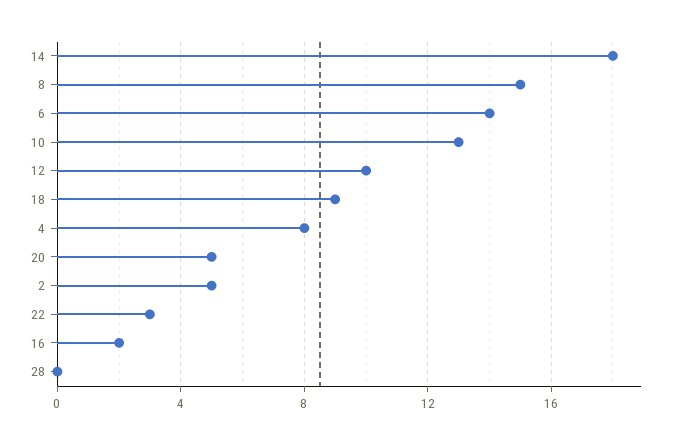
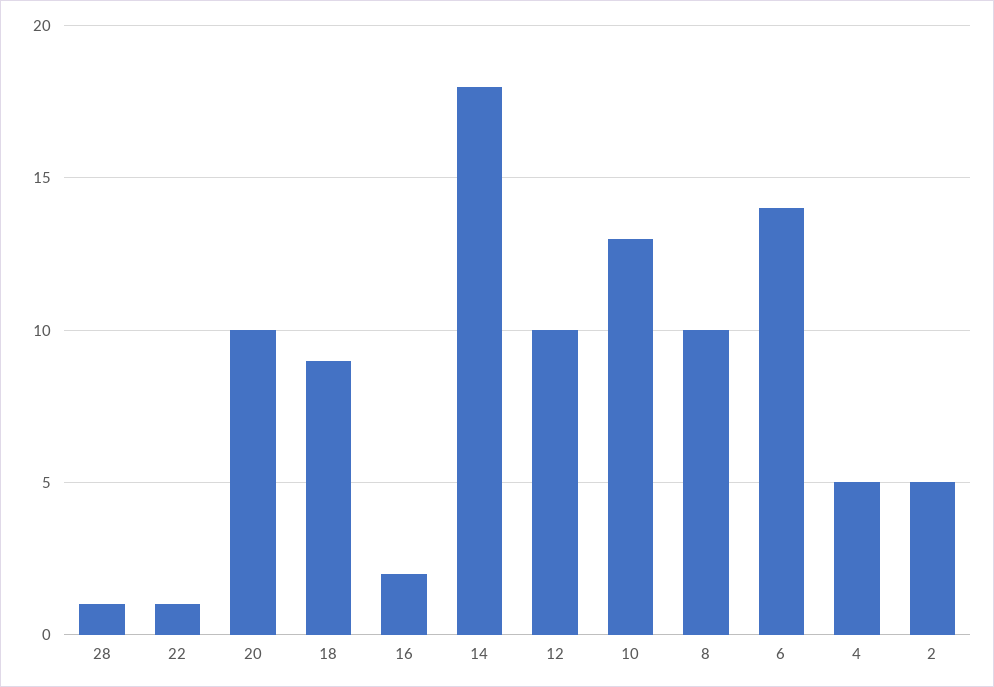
  {
    "14": 18,
-   "8": 15,
+   "8": 10,
    "6": 14,
    "10": 13,
    "12": 10,
    "18": 9,
-   "4": 8,
+   "4": 5,
-   "20": 5,
+   "20": 10,
    "2": 5,
-   "22": 3,
+   "22": 1,
    "16": 2,
-   "28": 0
+   "28": 1
  }

